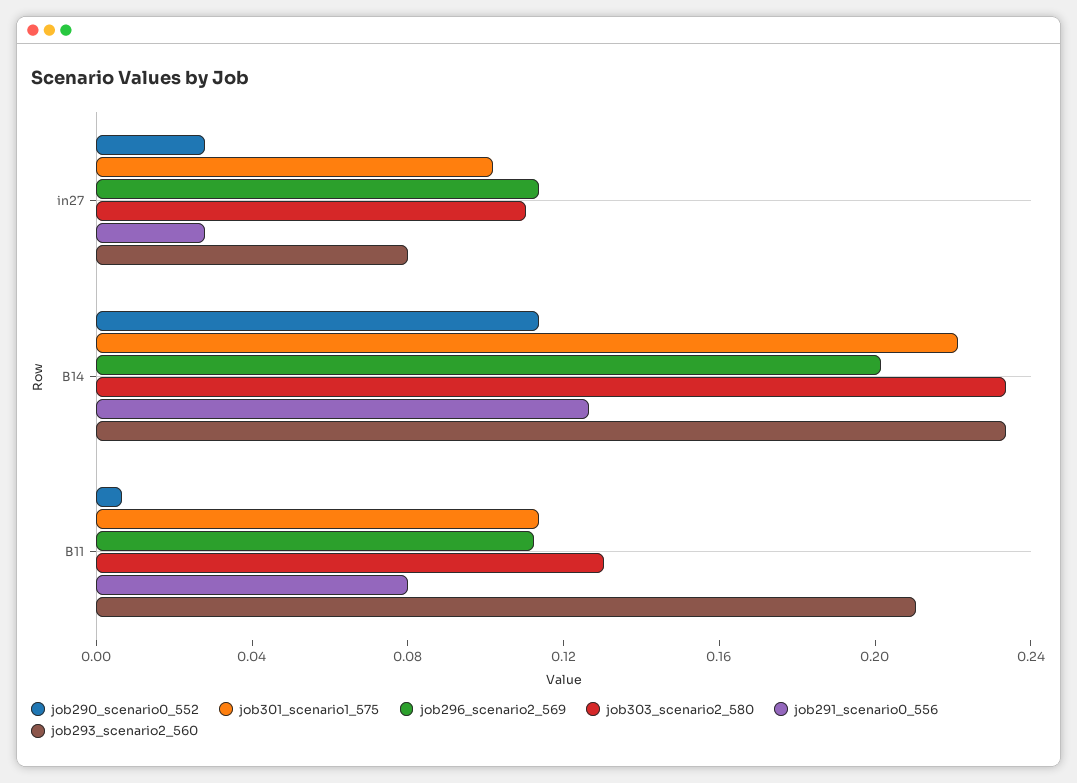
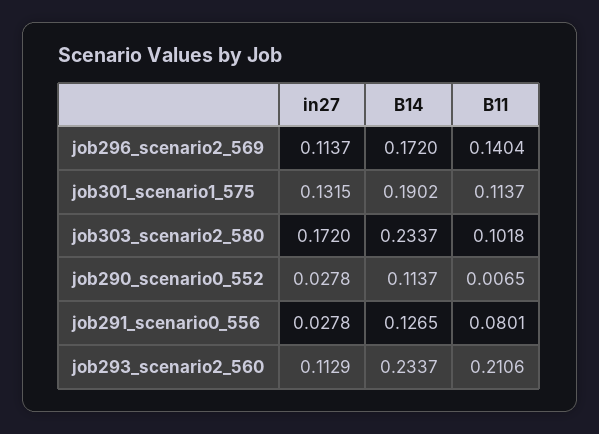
  {
    "job290_scenario0_552": {
      "in27": 0.0278,
      "B14": 0.1137,
      "B11": 0.0065
    },
    "job301_scenario1_575": {
-     "in27": 0.1,
+     "in27": 0.1315,
-     "B14": 0.22,
+     "B14": 0.1902,
      "B11": 0.1137
    },
    "job296_scenario2_569": {
      "in27": 0.1137,
-     "B14": 0.2,
+     "B14": 0.172,
-     "B11": 0.11
+     "B11": 0.1404
    },
    "job303_scenario2_580": {
-     "in27": 0.11,
+     "in27": 0.172,
      "B14": 0.2337,
-     "B11": 0.13
+     "B11": 0.1018
    },
    "job291_scenario0_556": {
      "in27": 0.0278,
      "B14": 0.1265,
      "B11": 0.0801
    },
    "job293_scenario2_560": {
-     "in27": 0.08,
+     "in27": 0.1129,
      "B14": 0.2337,
      "B11": 0.2106
    }
  }

